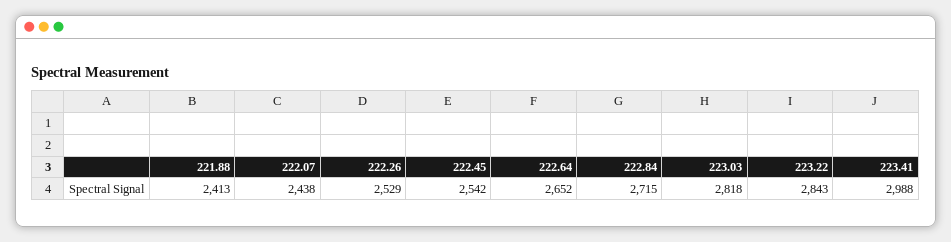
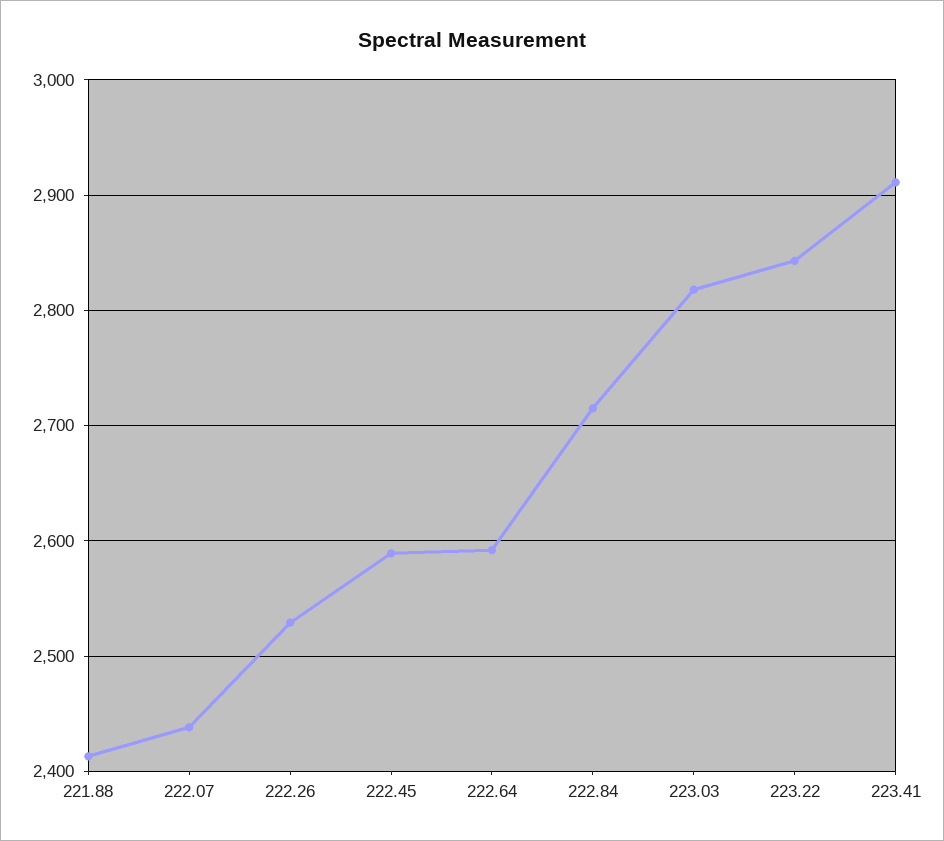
  {
    "221.88": 2413,
    "222.07": 2438,
    "222.26": 2529,
-   "222.45": 2542,
+   "222.45": 2590,
-   "222.64": 2652,
+   "222.64": 2590,
    "222.84": 2715,
    "223.03": 2818,
    "223.22": 2843,
-   "223.41": 2988
+   "223.41": 2910
  }

